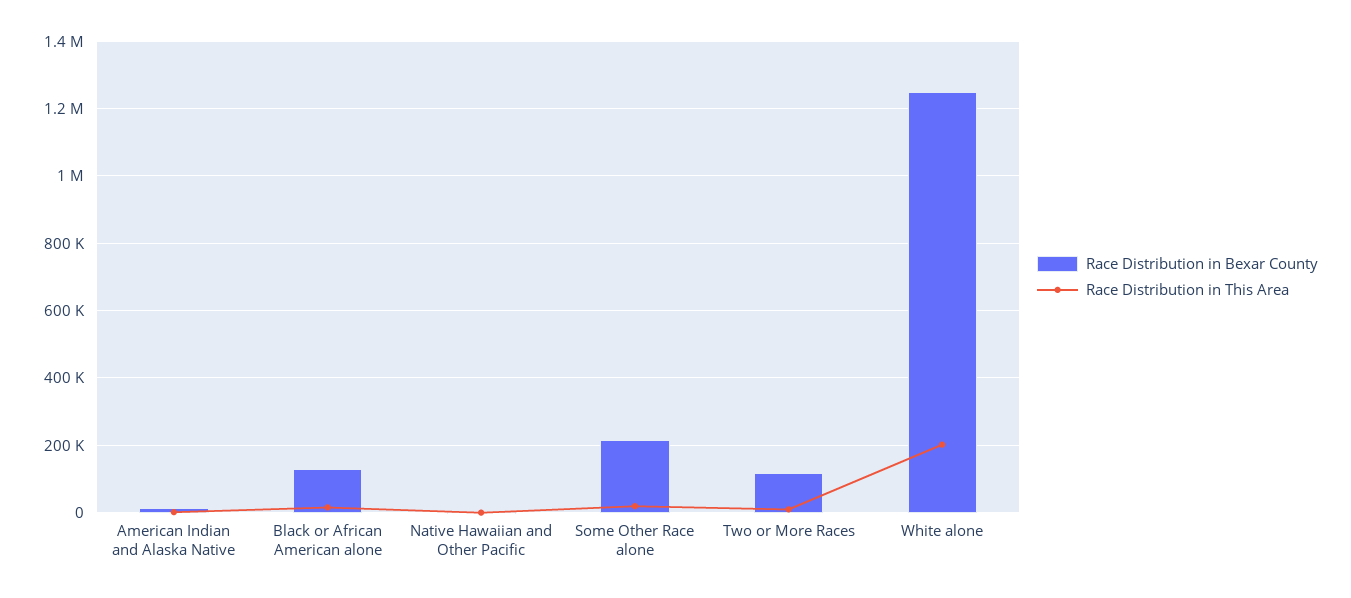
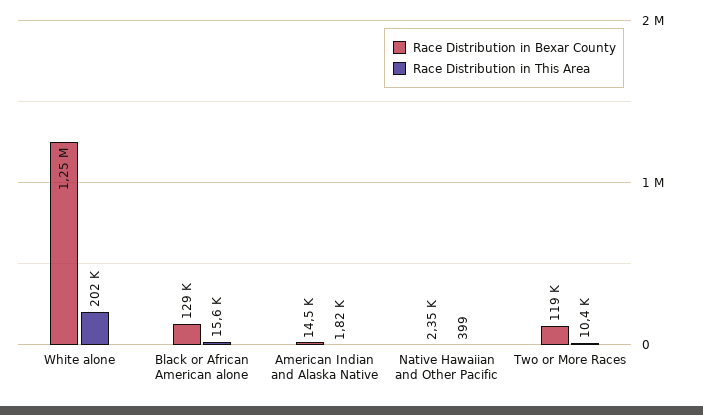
  {
    "Race Distribution in Bexar County": {
      "American Indian and Alaska Native": 14500,
      "Black or African American alone": 129000,
      "Native Hawaiian and Other Pacific": 2350,
-     "Some Other Race alone": 220000,
      "Two or More Races": 119000,
      "White alone": 1250000
    },
    "Race Distribution in This Area": {
      "American Indian and Alaska Native": 1820,
      "Black or African American alone": 15600,
      "Native Hawaiian and Other Pacific": 399,
-     "Some Other Race alone": 20000,
      "Two or More Races": 10400,
      "White alone": 202000
    }
  }

